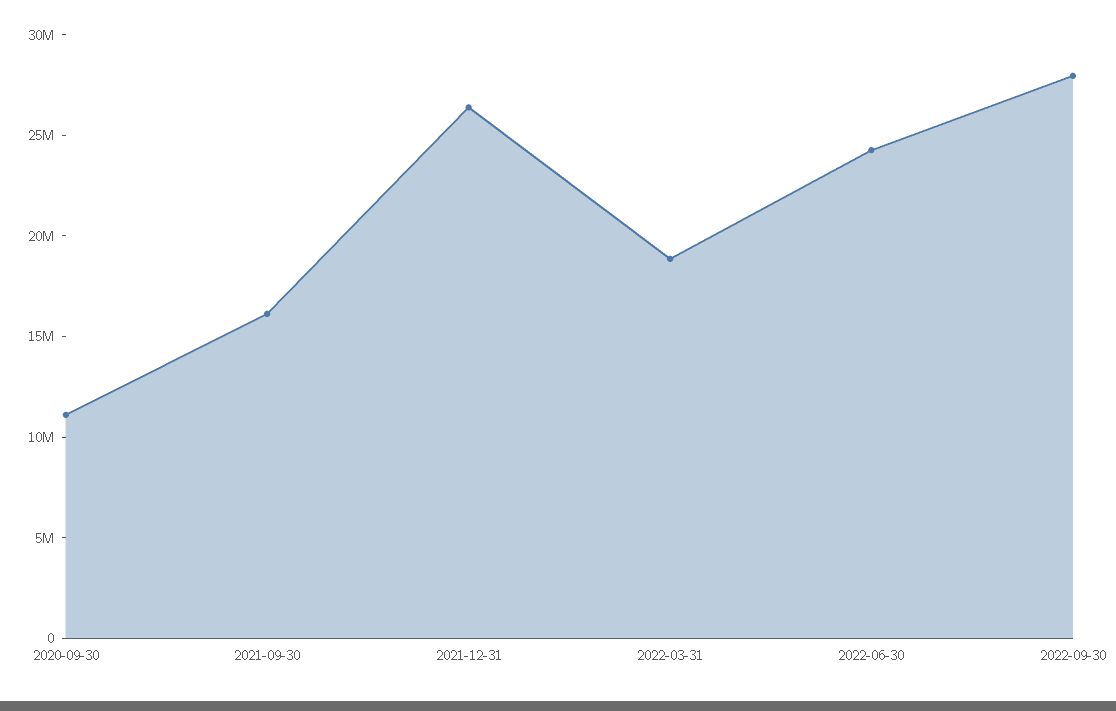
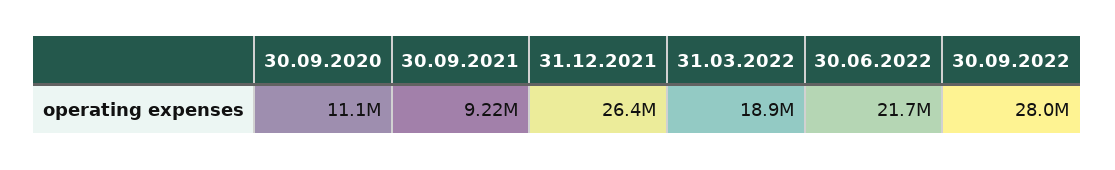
  {
    "2020-09-30": 11100000,
-   "2021-09-30": 16000000,
+   "2021-09-30": 9220000,
    "2021-12-31": 26400000,
    "2022-03-31": 18900000,
-   "2022-06-30": 24000000,
+   "2022-06-30": 21700000,
    "2022-09-30": 28000000
  }

